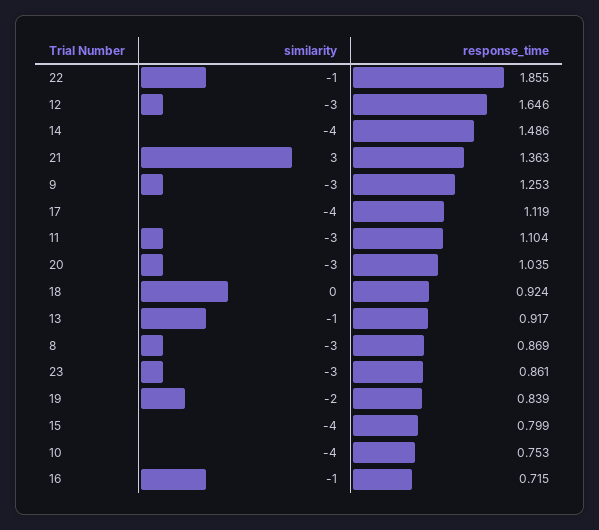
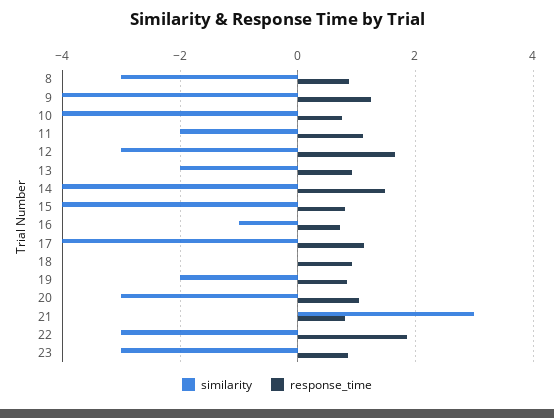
  {
    "similarity": {
-     "22": -1,
+     "22": -3,
      "12": -3,
      "14": -4,
      "21": 3,
-     "9": -3,
+     "9": -4,
      "17": -4,
-     "11": -3,
+     "11": -2,
      "20": -3,
      "18": 0,
-     "13": -1,
+     "13": -2,
      "8": -3,
      "23": -3,
      "19": -2,
      "15": -4,
      "10": -4,
      "16": -1
    },
    "response_time": {
      "22": 1.855,
      "12": 1.646,
      "14": 1.486,
-     "21": 1.363,
+     "21": 0.8,
      "9": 1.253,
      "17": 1.119,
      "11": 1.104,
      "20": 1.035,
      "18": 0.924,
      "13": 0.917,
      "8": 0.869,
      "23": 0.861,
      "19": 0.839,
      "15": 0.799,
      "10": 0.753,
      "16": 0.715
    }
  }

